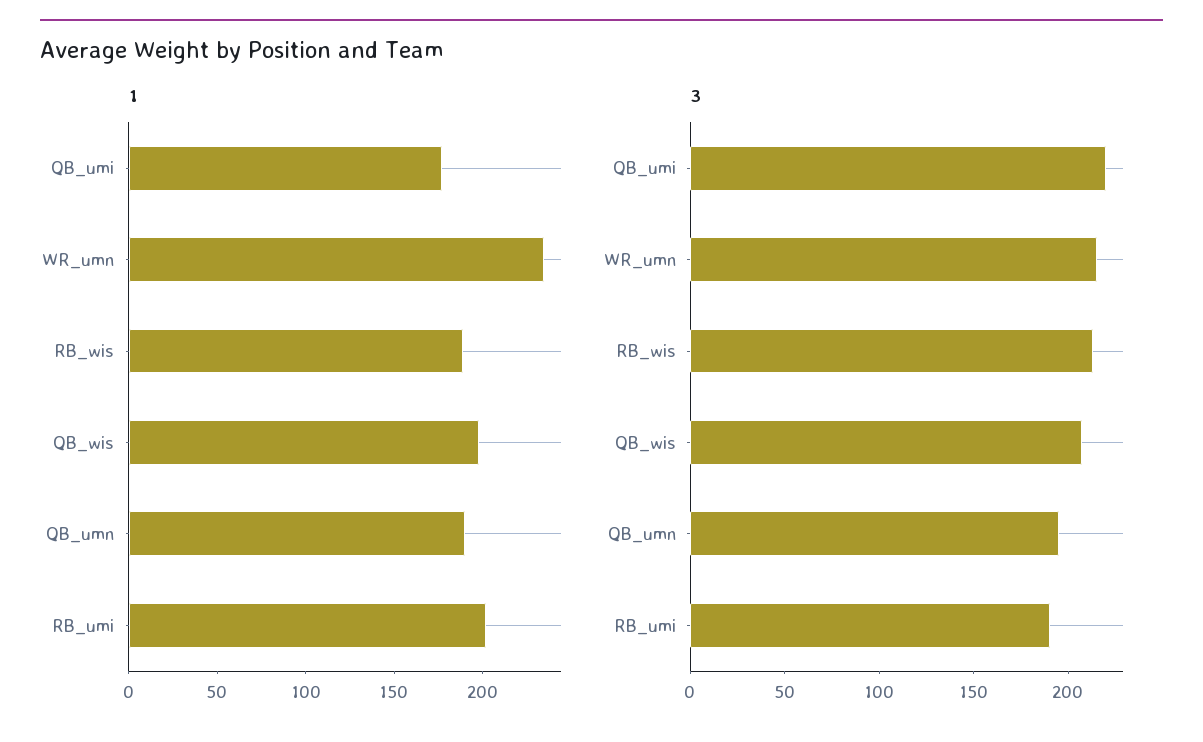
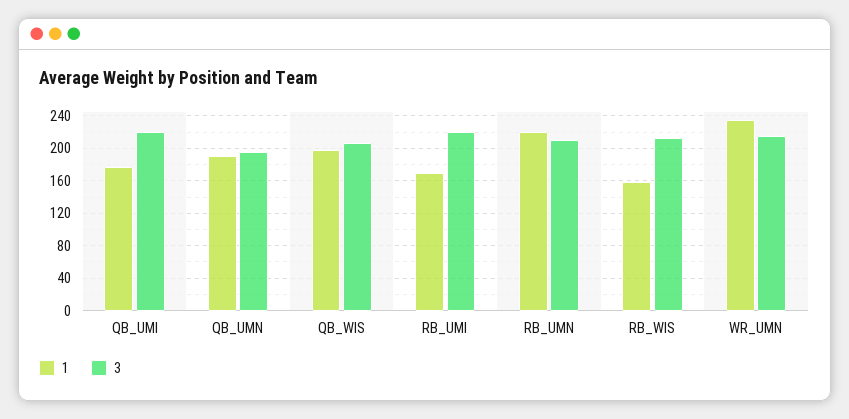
  {
    "1": {
      "QB_umi": 180,
      "WR_umn": 240,
-     "RB_wis": 190,
+     "RB_wis": 160,
      "QB_wis": 200,
      "QB_umn": 190,
-     "RB_umi": 200
+     "RB_umi": 170,
+     "RB_UMN": 220
    },
    "3": {
      "QB_umi": 220,
      "WR_umn": 220,
      "RB_wis": 210,
      "QB_wis": 210,
      "QB_umn": 200,
-     "RB_umi": 190
+     "RB_umi": 220,
+     "RB_UMN": 210
    }
  }

